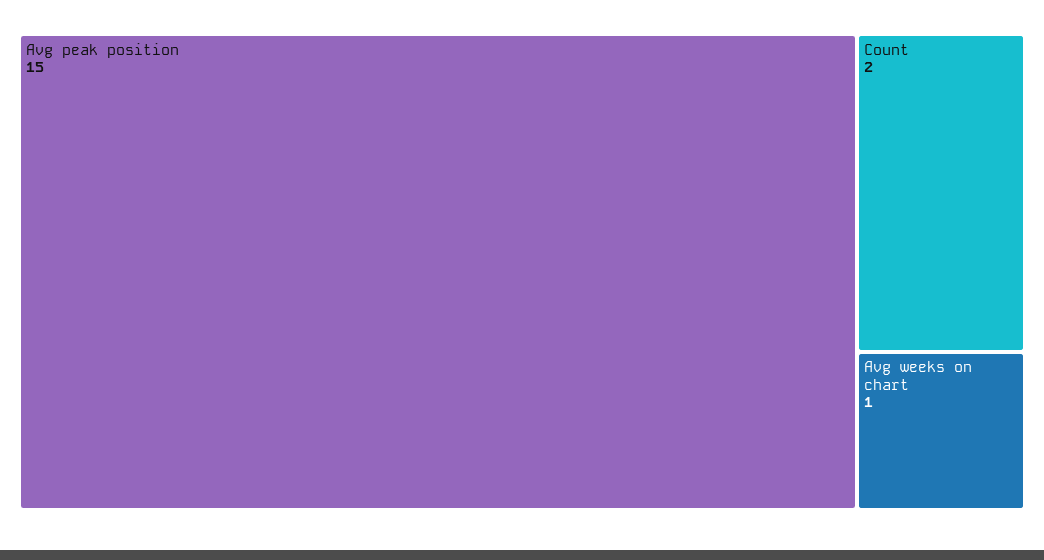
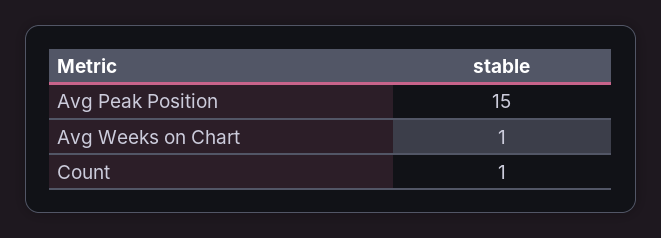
  {
    "Avg peak position": 15,
-   "Count": 2,
+   "Count": 1,
    "Avg weeks on chart": 1
  }

